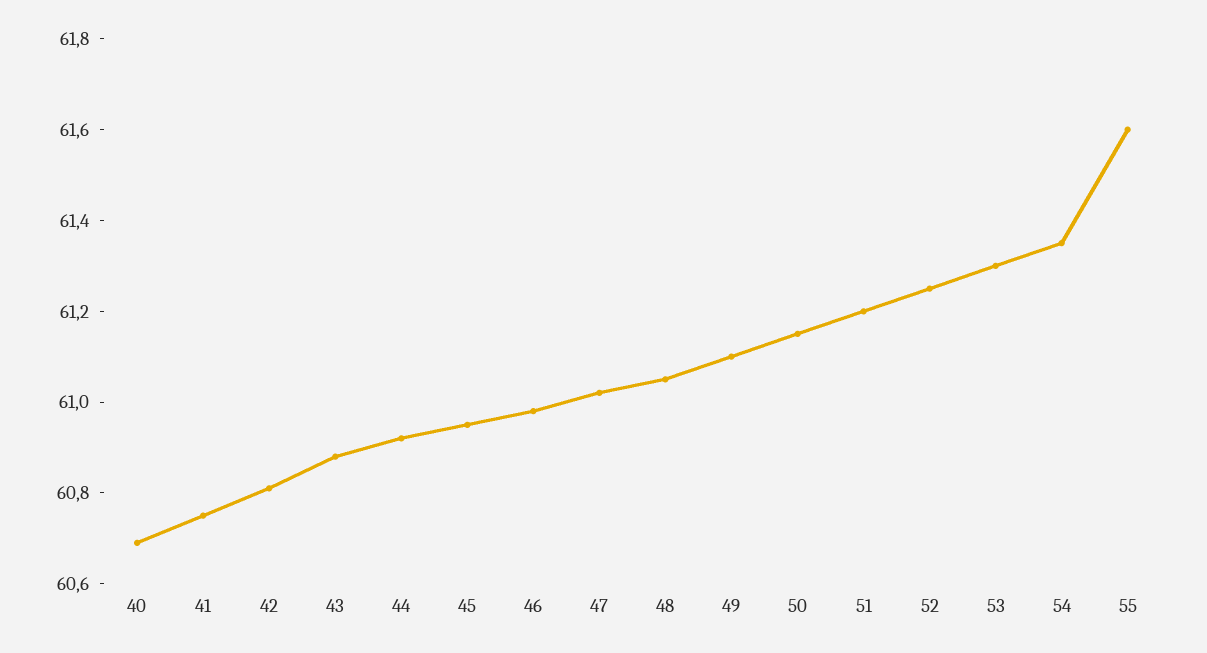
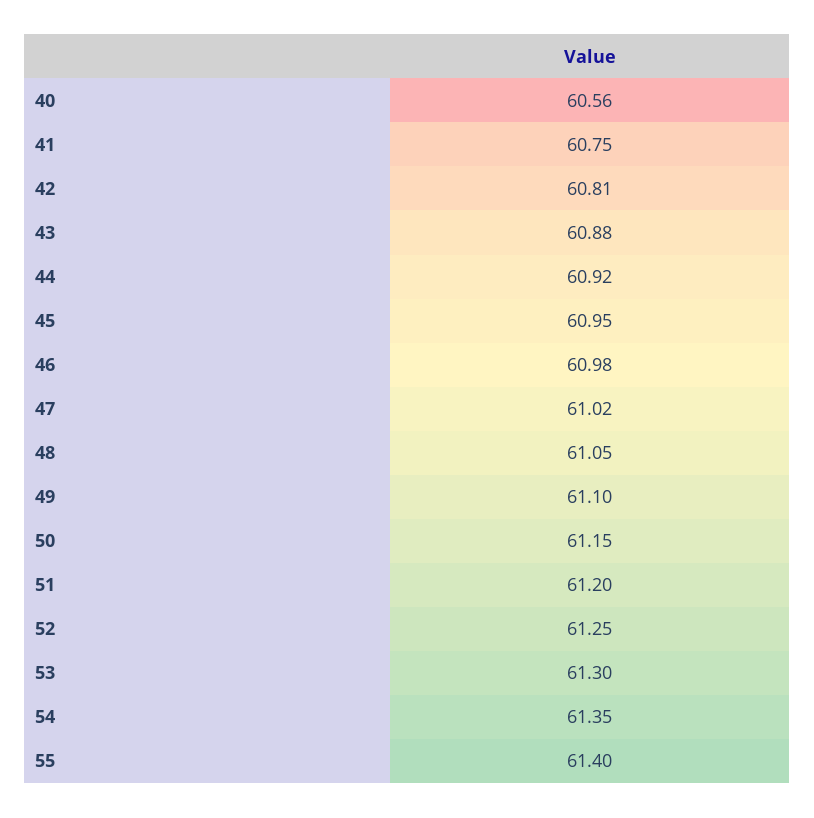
  {
-   "40": 60.7,
+   "40": 60.56,
    "41": 60.75,
    "42": 60.81,
    "43": 60.88,
    "44": 60.92,
    "45": 60.95,
    "46": 60.98,
    "47": 61.02,
    "48": 61.05,
    "49": 61.1,
    "50": 61.15,
    "51": 61.2,
    "52": 61.25,
    "53": 61.3,
    "54": 61.35,
-   "55": 61.6
+   "55": 61.4
  }

